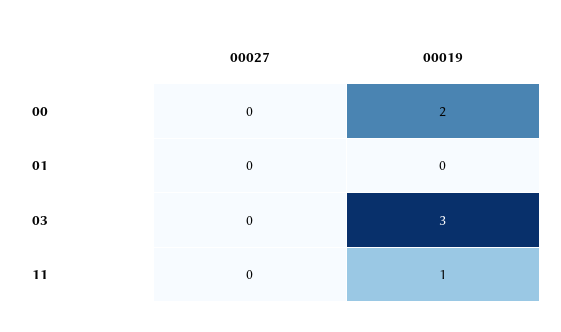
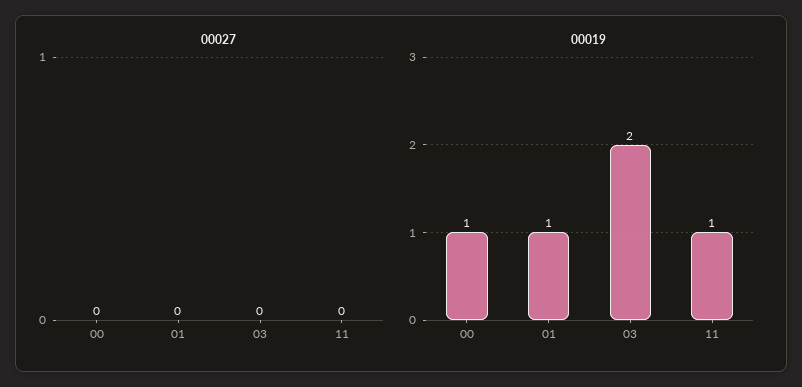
  {
    "00027": {
      "00": 0,
      "01": 0,
      "03": 0,
      "11": 0
    },
    "00019": {
-     "00": 2,
+     "00": 1,
-     "01": 0,
+     "01": 1,
-     "03": 3,
+     "03": 2,
      "11": 1
    }
  }

